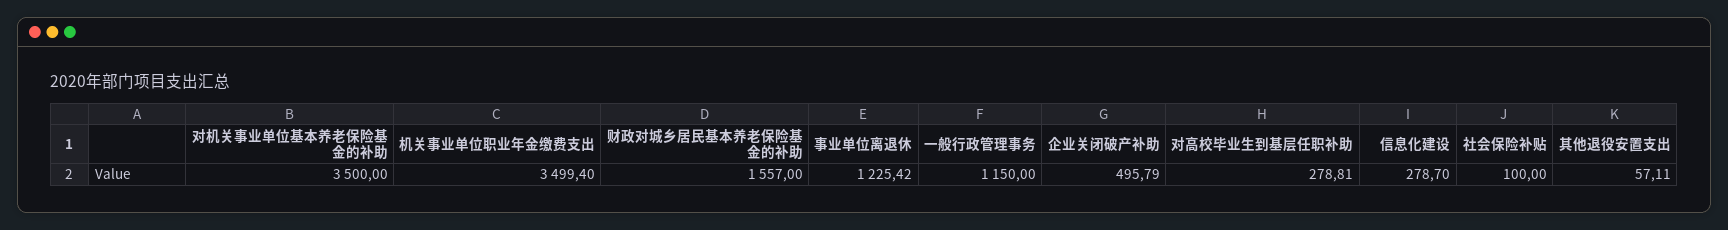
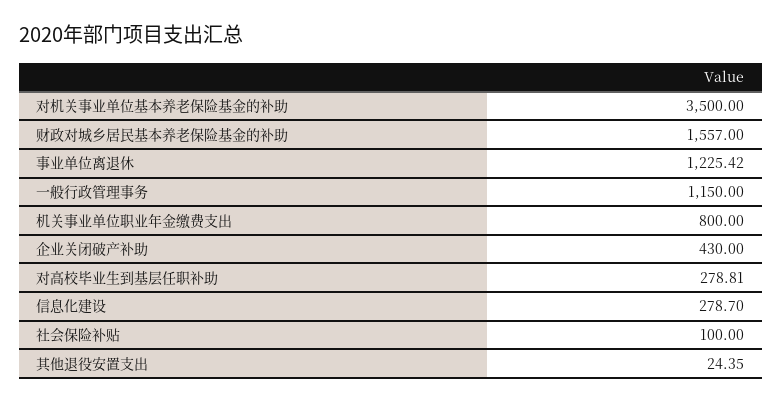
  {
    "对机关事业单位基本养老保险基金的补助": 3500,
-   "机关事业单位职业年金缴费支出": 3499.4,
+   "机关事业单位职业年金缴费支出": 800,
    "财政对城乡居民基本养老保险基金的补助": 1557,
    "事业单位离退休": 1225.42,
    "一般行政管理事务": 1150,
-   "企业关闭破产补助": 495.79,
+   "企业关闭破产补助": 430,
    "对高校毕业生到基层任职补助": 278.81,
    "信息化建设": 278.7,
    "社会保险补贴": 100,
-   "其他退役安置支出": 57.11
+   "其他退役安置支出": 24.35
  }

